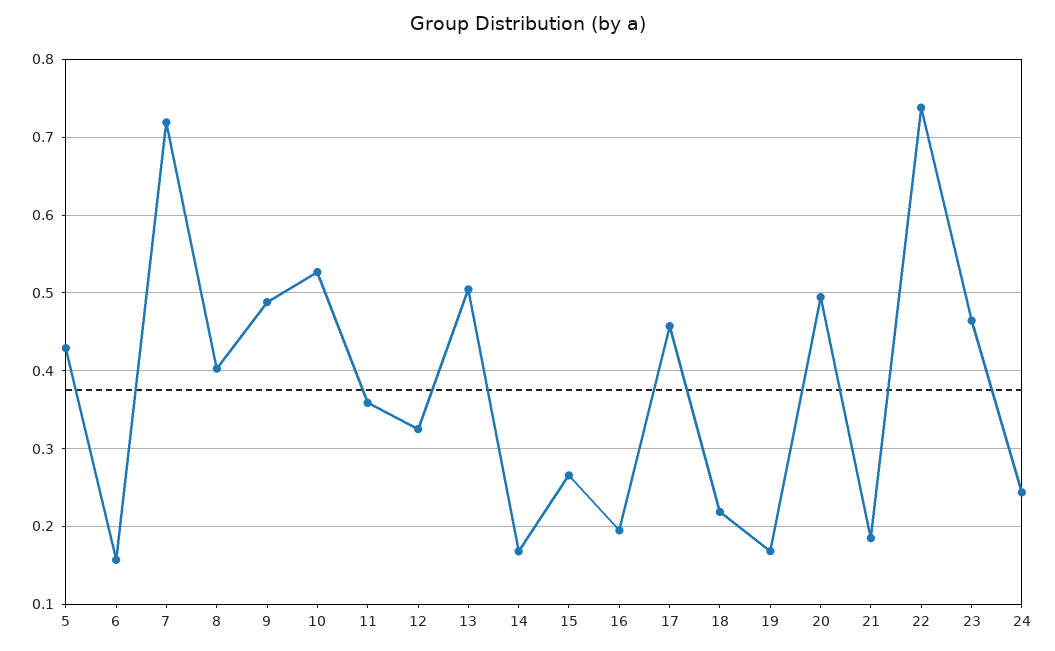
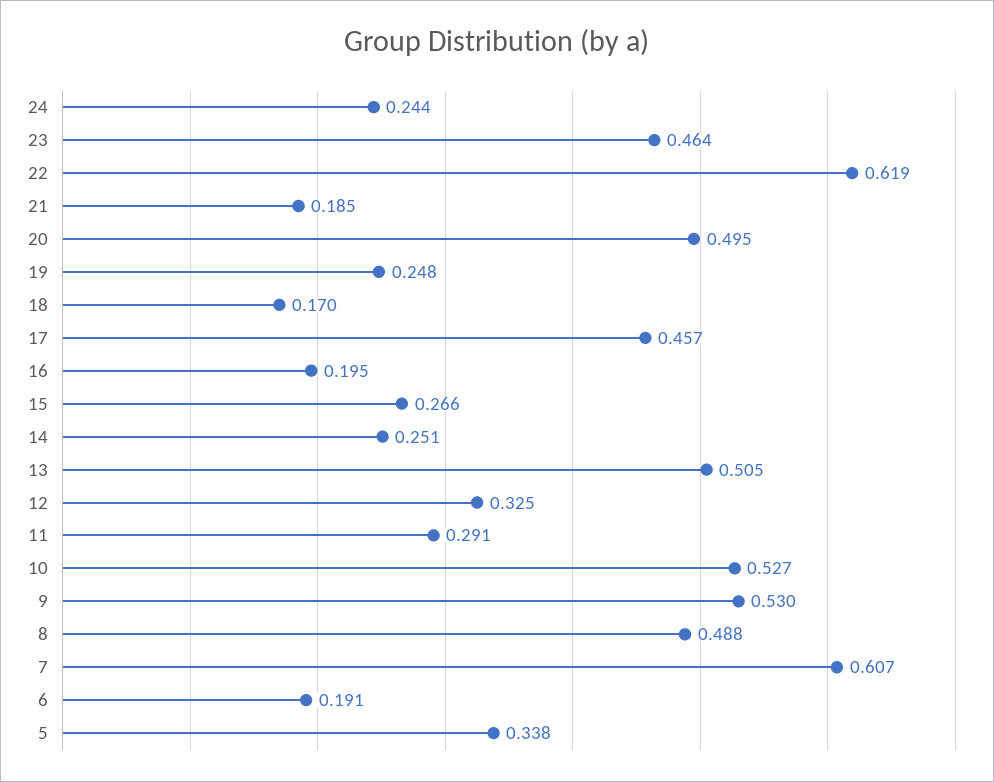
  {
-   "5": 0.43,
+   "5": 0.338,
-   "6": 0.16,
+   "6": 0.191,
-   "7": 0.72,
+   "7": 0.607,
-   "8": 0.4,
+   "8": 0.488,
-   "9": 0.49,
+   "9": 0.53,
    "10": 0.527,
-   "11": 0.36,
+   "11": 0.291,
    "12": 0.325,
    "13": 0.505,
-   "14": 0.17,
+   "14": 0.251,
    "15": 0.266,
    "16": 0.195,
    "17": 0.457,
-   "18": 0.22,
+   "18": 0.17,
-   "19": 0.17,
+   "19": 0.248,
    "20": 0.495,
    "21": 0.185,
-   "22": 0.74,
+   "22": 0.619,
    "23": 0.464,
    "24": 0.244
  }

